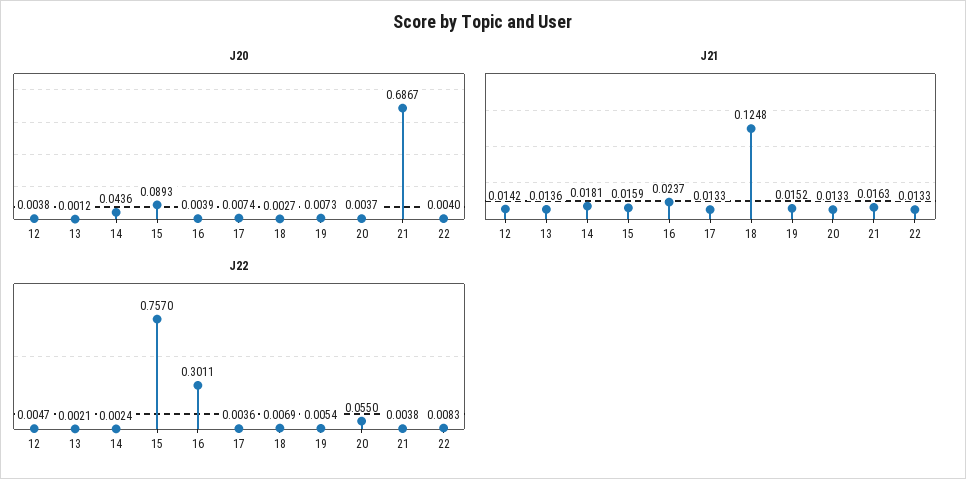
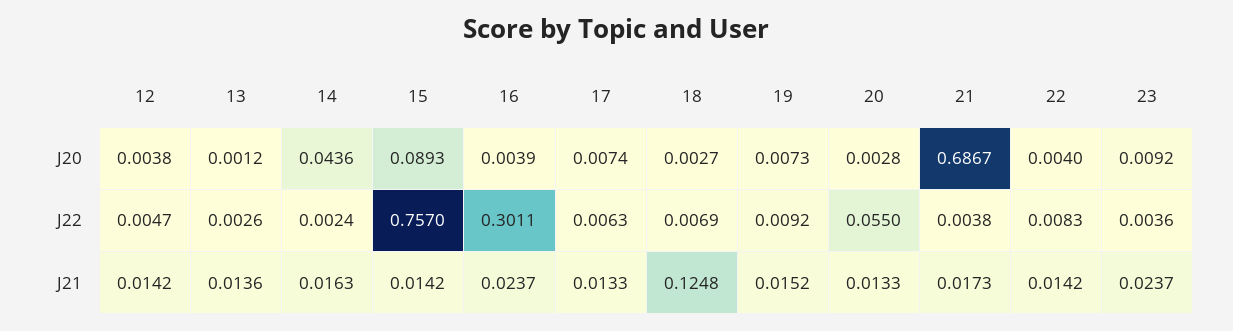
  {
    "J20": {
      "12": 0.0038,
      "13": 0.0012,
      "14": 0.0436,
      "15": 0.0893,
      "16": 0.0039,
      "17": 0.0074,
      "18": 0.0027,
      "19": 0.0073,
-     "20": 0.0037,
+     "20": 0.0028,
      "21": 0.6867,
-     "22": 0.004
+     "22": 0.004,
+     "23": 0.0092
    },
    "J21": {
      "12": 0.0142,
      "13": 0.0136,
-     "14": 0.0181,
+     "14": 0.0163,
-     "15": 0.0159,
+     "15": 0.0142,
      "16": 0.0237,
      "17": 0.0133,
      "18": 0.1248,
      "19": 0.0152,
      "20": 0.0133,
-     "21": 0.0163,
+     "21": 0.0173,
-     "22": 0.0133
+     "22": 0.0142,
+     "23": 0.0237
    },
    "J22": {
      "12": 0.0047,
-     "13": 0.0021,
+     "13": 0.0026,
      "14": 0.0024,
      "15": 0.757,
      "16": 0.3011,
-     "17": 0.0036,
+     "17": 0.0063,
      "18": 0.0069,
-     "19": 0.0054,
+     "19": 0.0092,
      "20": 0.055,
      "21": 0.0038,
-     "22": 0.0083
+     "22": 0.0083,
+     "23": 0.0036
    }
  }

